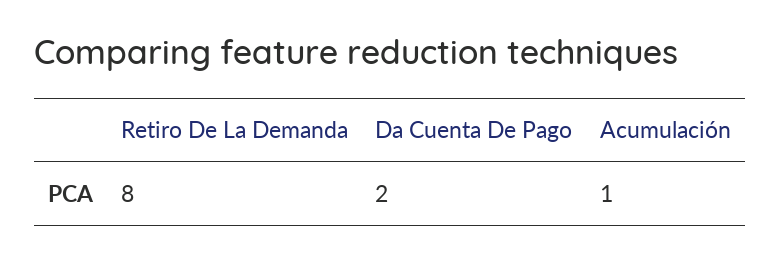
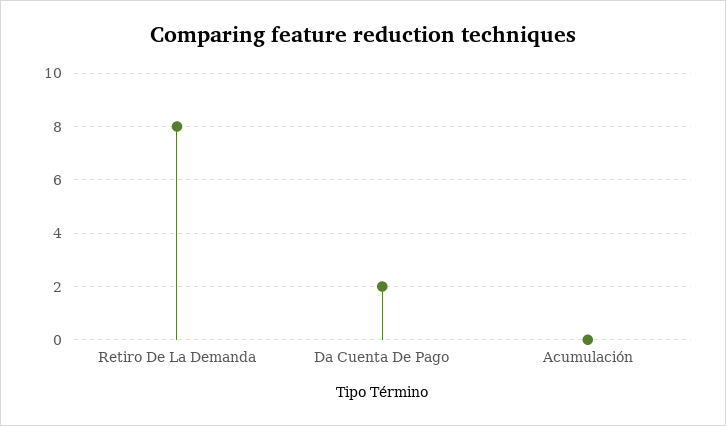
  {
    "Retiro De La Demanda": 8,
    "Da Cuenta De Pago": 2,
-   "Acumulación": 1
+   "Acumulación": 0
  }

